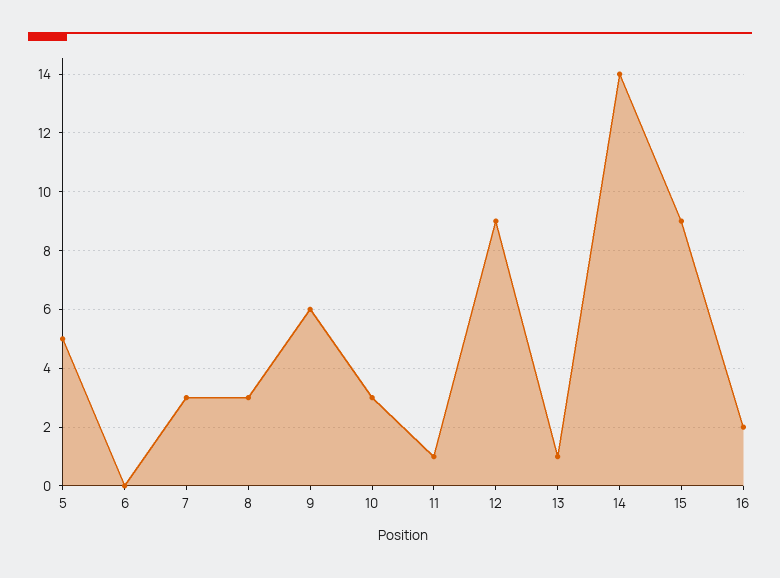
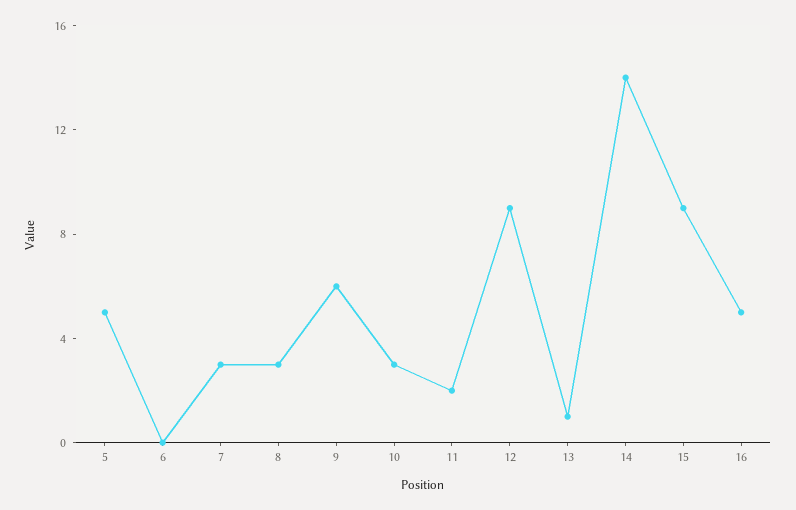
  {
    "5": 5,
    "6": 0,
    "7": 3,
    "8": 3,
    "9": 6,
    "10": 3,
-   "11": 1,
+   "11": 2,
    "12": 9,
    "13": 1,
    "14": 14,
    "15": 9,
-   "16": 2
+   "16": 5
  }

